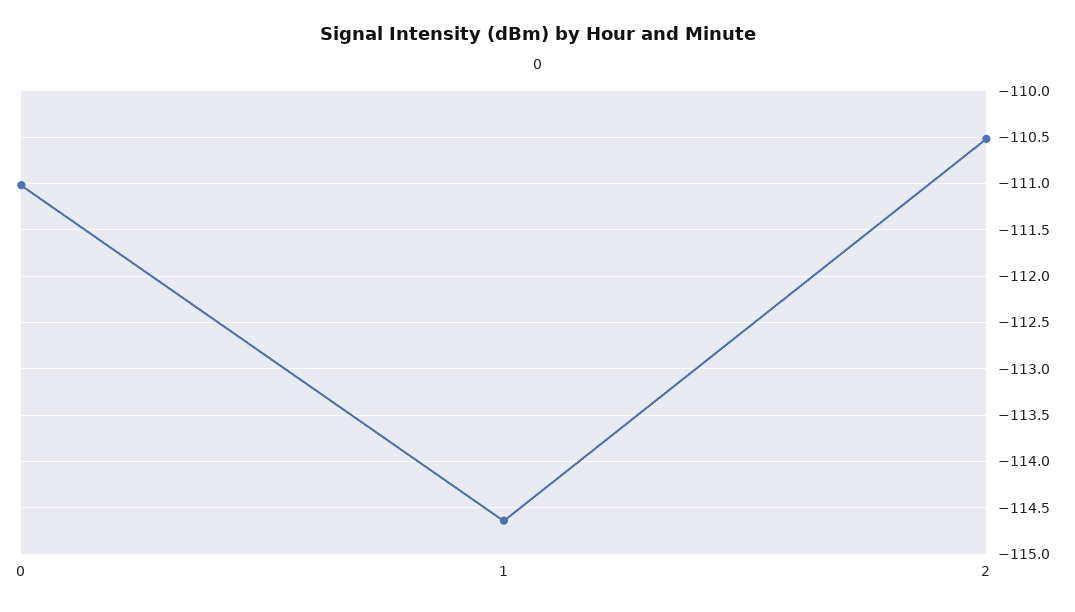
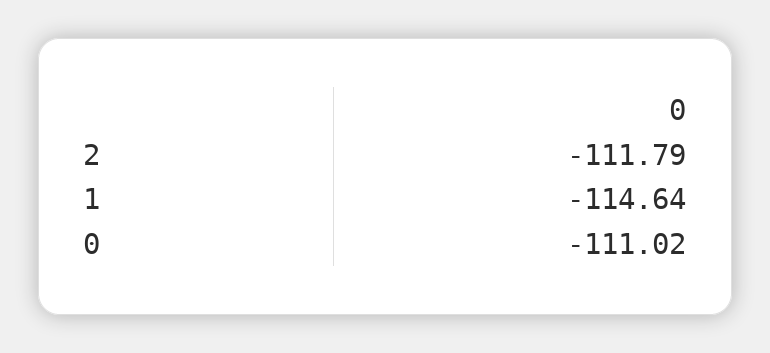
  {
    "0": -111.02,
    "1": -114.64,
-   "2": -110.5
+   "2": -111.79
  }

